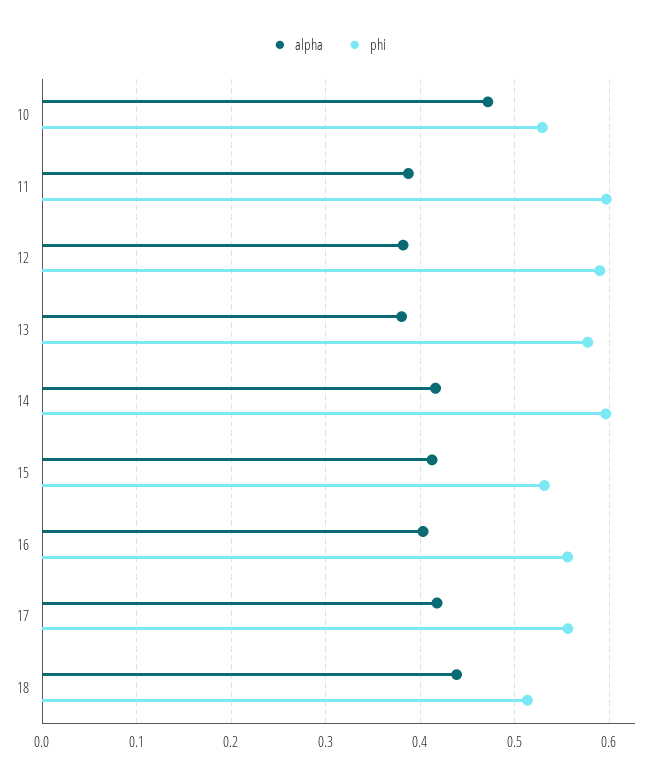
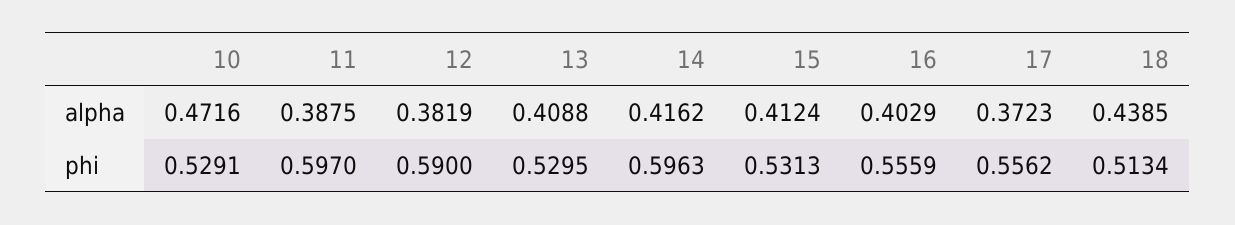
  {
    "alpha": {
      "10": 0.4716,
      "11": 0.3875,
      "12": 0.3819,
-     "13": 0.38,
+     "13": 0.4088,
      "14": 0.4162,
      "15": 0.4124,
      "16": 0.4029,
-     "17": 0.42,
+     "17": 0.3723,
      "18": 0.4385
    },
    "phi": {
      "10": 0.5291,
      "11": 0.597,
      "12": 0.59,
-     "13": 0.58,
+     "13": 0.5295,
      "14": 0.5963,
      "15": 0.5313,
      "16": 0.5559,
      "17": 0.5562,
      "18": 0.5134
    }
  }

